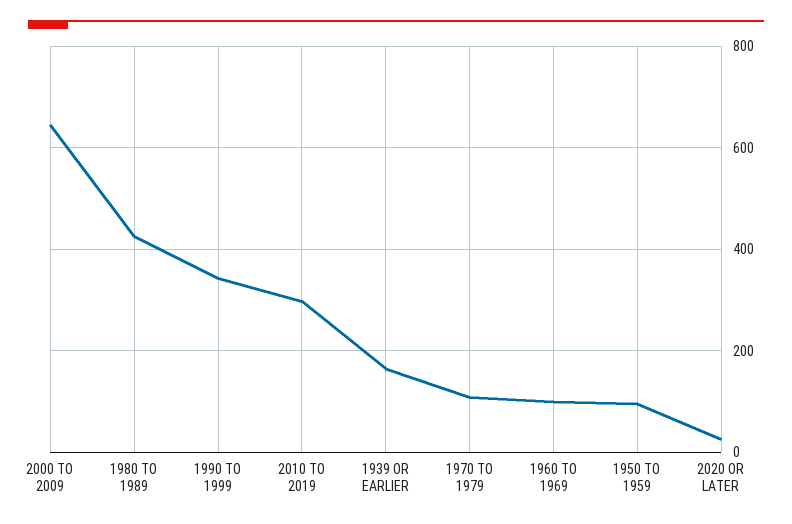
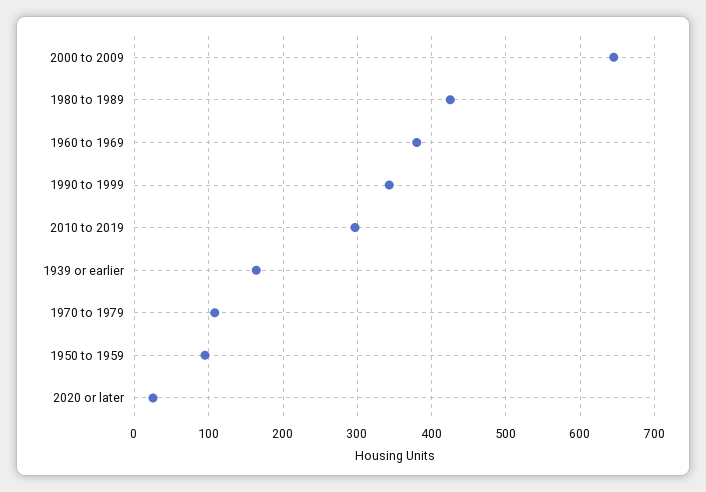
  {
    "2000 TO 2009": 650,
    "1980 TO 1989": 430,
    "1990 TO 1999": 340,
    "2010 TO 2019": 300,
    "1939 OR EARLIER": 160,
    "1970 TO 1979": 110,
-   "1960 TO 1969": 100,
+   "1960 TO 1969": 380,
    "1950 TO 1959": 100,
    "2020 OR LATER": 30
  }

